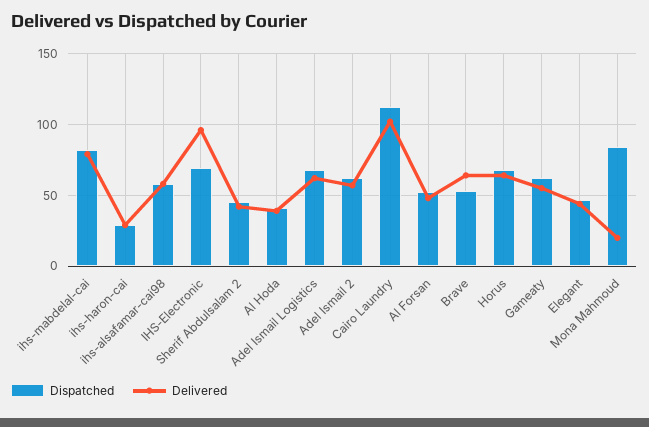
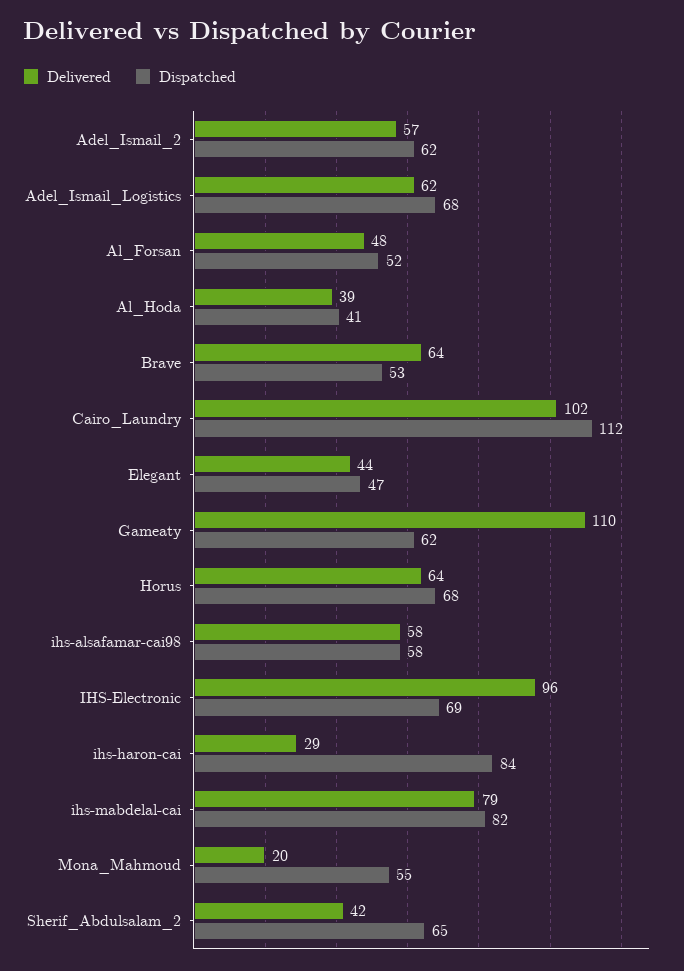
  {
    "Dispatched": {
      "ihs-mabdelal-cai": 82,
-     "ihs-haron-cai": 30,
+     "ihs-haron-cai": 84,
      "ihs-alsafamar-cai98": 58,
      "IHS-Electronic": 69,
-     "Sherif Abdulsalam 2": 45,
+     "Sherif Abdulsalam 2": 65,
      "Al Hoda": 41,
      "Adel Ismail Logistics": 68,
      "Adel Ismail 2": 62,
      "Cairo Laundry": 112,
      "Al Forsan": 52,
      "Brave": 53,
      "Horus": 68,
      "Gameaty": 62,
      "Elegant": 47,
-     "Mona Mahmoud": 85
+     "Mona Mahmoud": 55
    },
    "Delivered": {
      "ihs-mabdelal-cai": 79,
      "ihs-haron-cai": 29,
      "ihs-alsafamar-cai98": 58,
      "IHS-Electronic": 96,
      "Sherif Abdulsalam 2": 42,
      "Al Hoda": 39,
      "Adel Ismail Logistics": 62,
      "Adel Ismail 2": 57,
      "Cairo Laundry": 102,
      "Al Forsan": 48,
      "Brave": 64,
      "Horus": 64,
-     "Gameaty": 55,
+     "Gameaty": 110,
      "Elegant": 44,
      "Mona Mahmoud": 20
    }
  }

